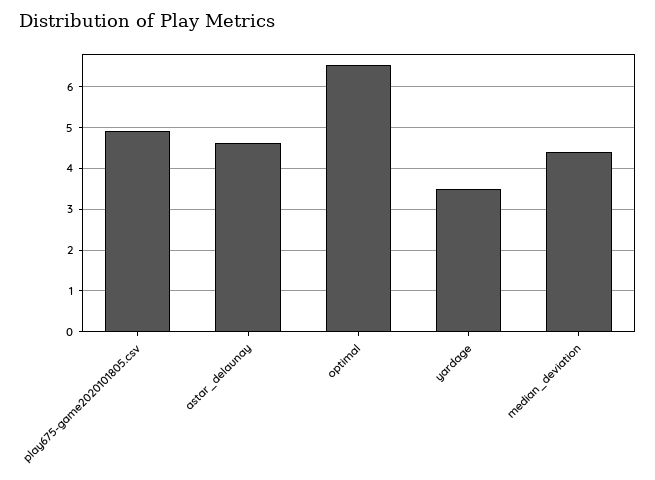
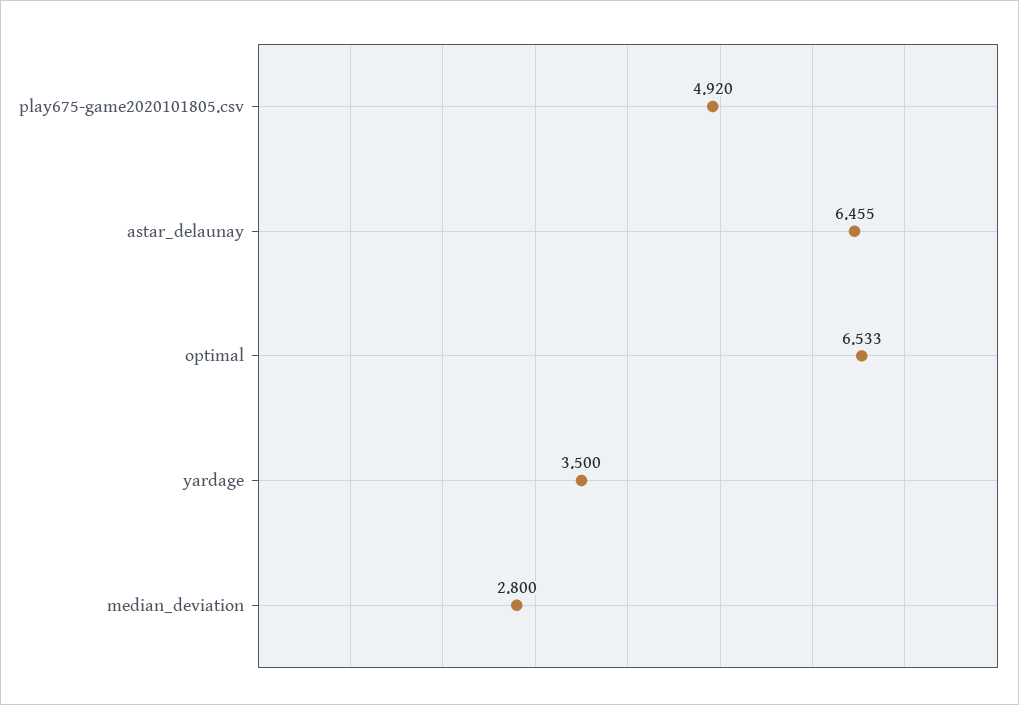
  {
    "play675-game2020101805.csv": 4.92,
-   "astar_delaunay": 4.6,
+   "astar_delaunay": 6.455,
    "optimal": 6.533,
    "yardage": 3.5,
-   "median_deviation": 4.4
+   "median_deviation": 2.8
  }

